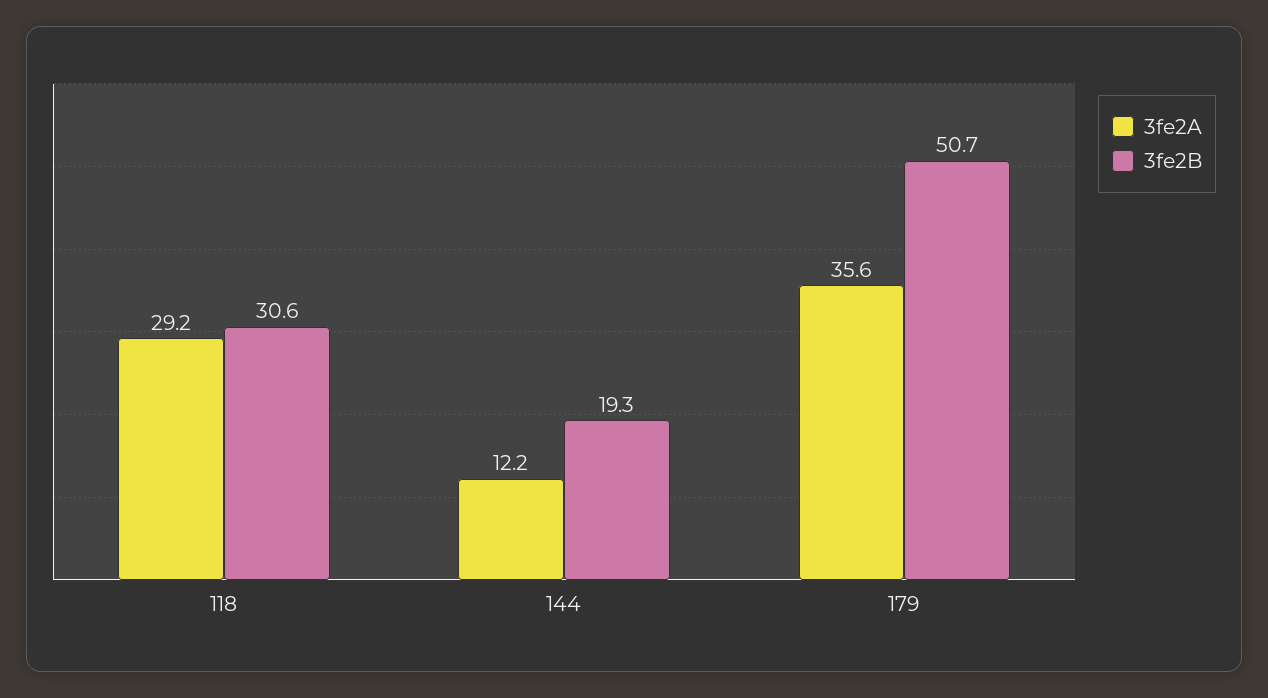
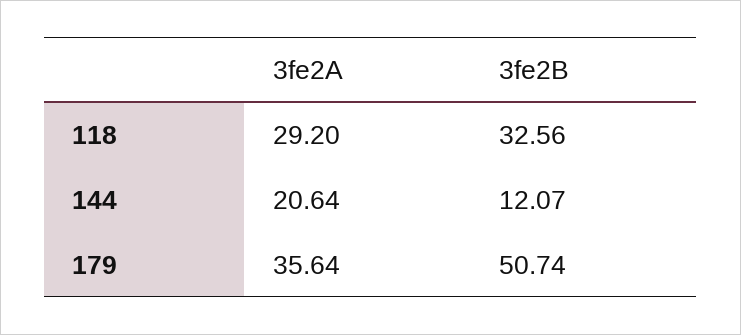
  {
    "3fe2A": {
      "118": 29.2,
-     "144": 12.2,
+     "144": 20.64,
      "179": 35.64
    },
    "3fe2B": {
-     "118": 30.6,
+     "118": 32.56,
-     "144": 19.3,
+     "144": 12.07,
      "179": 50.74
    }
  }

